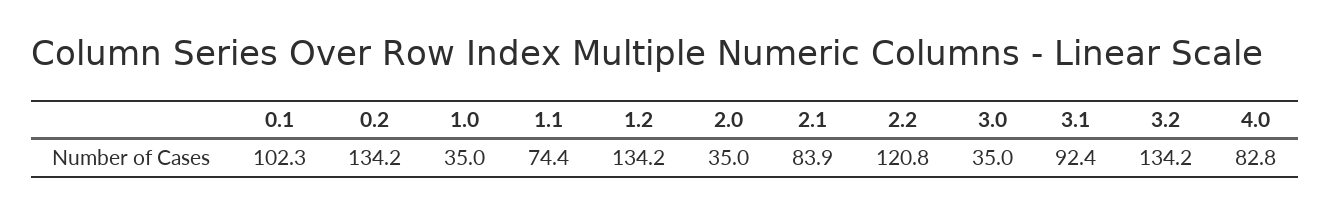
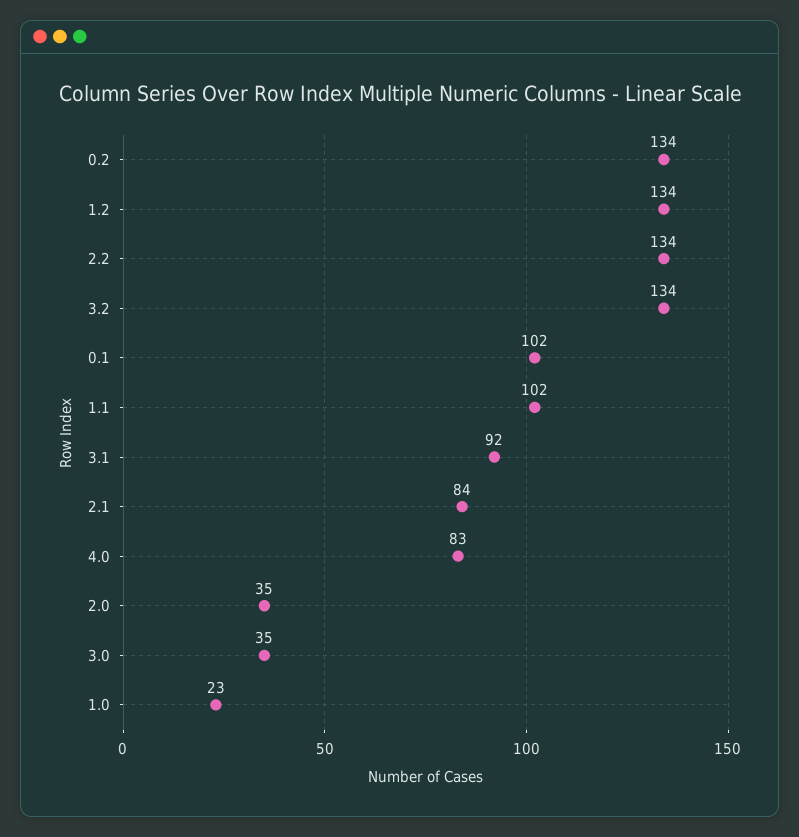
  {
    "0.1": 102.3,
    "0.2": 134.2,
-   "1.0": 35,
+   "1.0": 23,
-   "1.1": 74.4,
+   "1.1": 102,
    "1.2": 134.2,
    "2.0": 35,
    "2.1": 83.9,
-   "2.2": 120.8,
+   "2.2": 134,
    "3.0": 35,
    "3.1": 92.4,
    "3.2": 134.2,
    "4.0": 82.8
  }

